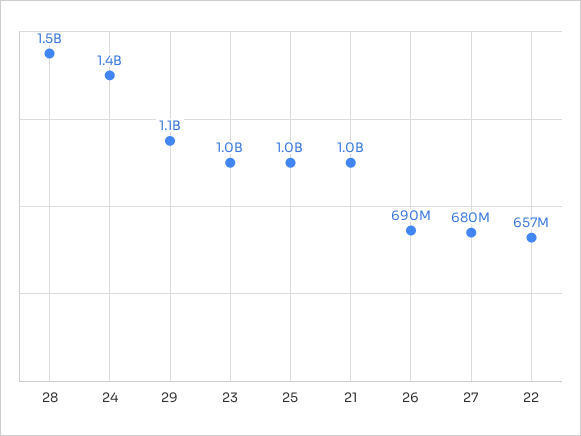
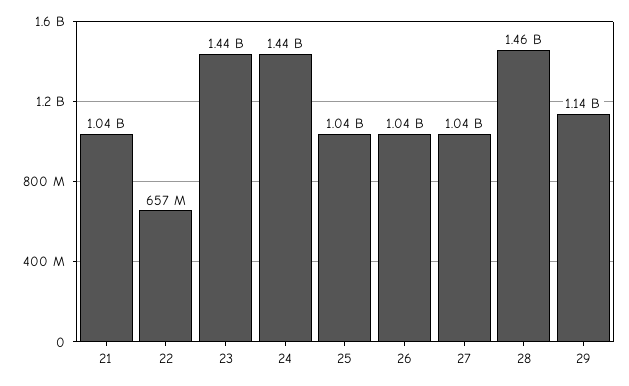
  {
    "28": 1460000000,
    "24": 1440000000,
    "29": 1140000000,
-   "23": 1000000000,
+   "23": 1440000000,
    "25": 1040000000,
    "21": 1040000000,
-   "26": 690000000,
+   "26": 1040000000,
-   "27": 680000000,
+   "27": 1040000000,
    "22": 657000000
  }

